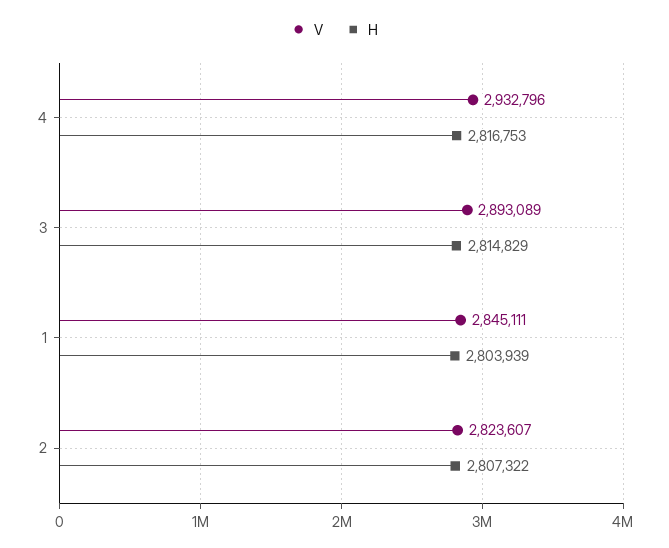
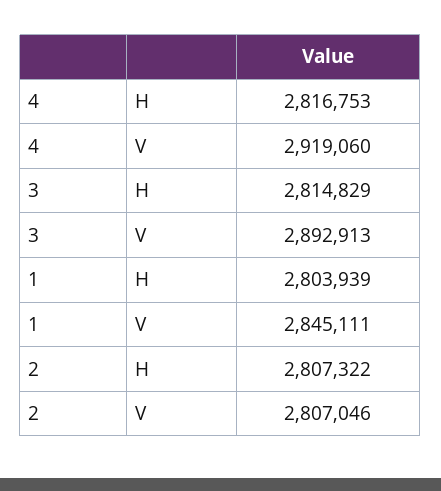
  {
    "V": {
-     "4": 2932796,
+     "4": 2919060,
-     "3": 2893089,
+     "3": 2892913,
      "1": 2845111,
-     "2": 2823607
+     "2": 2807046
    },
    "H": {
      "4": 2816753,
      "3": 2814829,
      "1": 2803939,
      "2": 2807322
    }
  }

